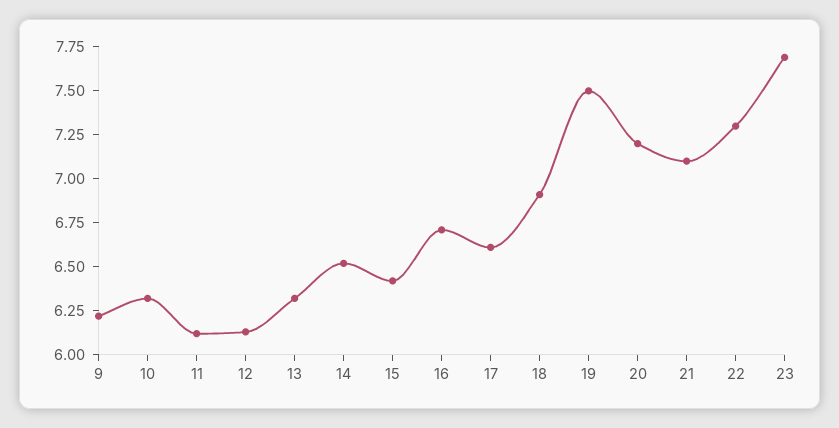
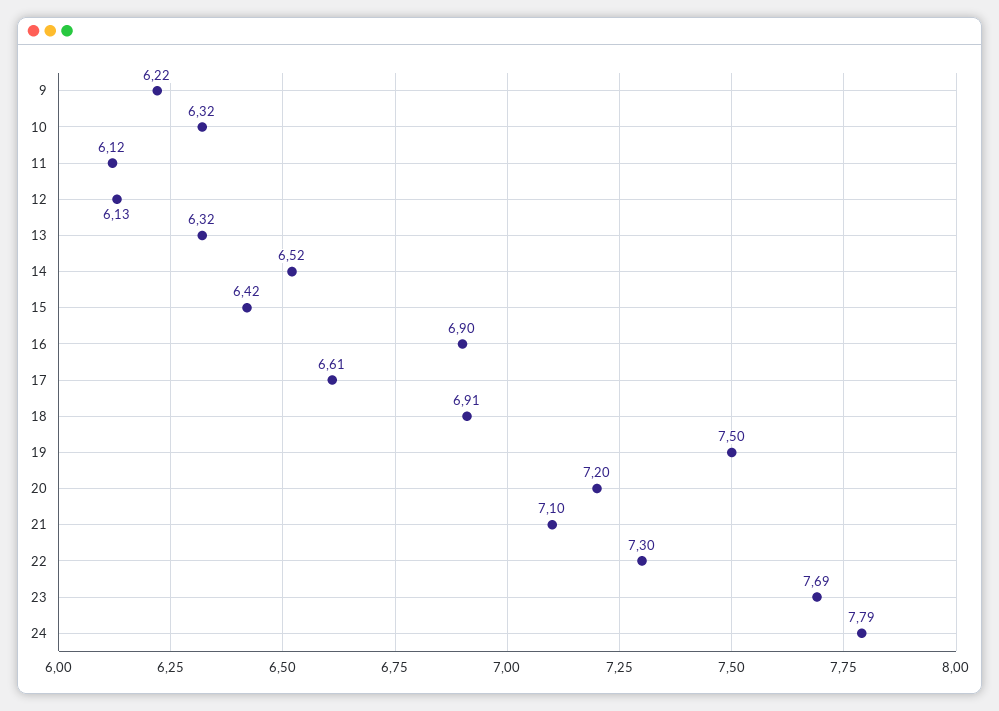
  {
    "9": 6.22,
    "10": 6.32,
    "11": 6.12,
    "12": 6.13,
    "13": 6.32,
    "14": 6.52,
    "15": 6.42,
-   "16": 6.7,
+   "16": 6.9,
    "17": 6.61,
    "18": 6.91,
    "19": 7.5,
    "20": 7.2,
    "21": 7.1,
    "22": 7.3,
-   "23": 7.69
+   "23": 7.69,
+   "24": 7.79
  }

